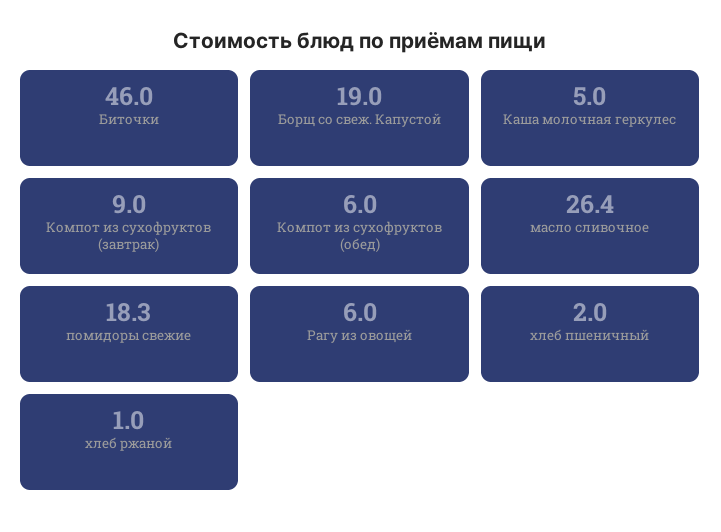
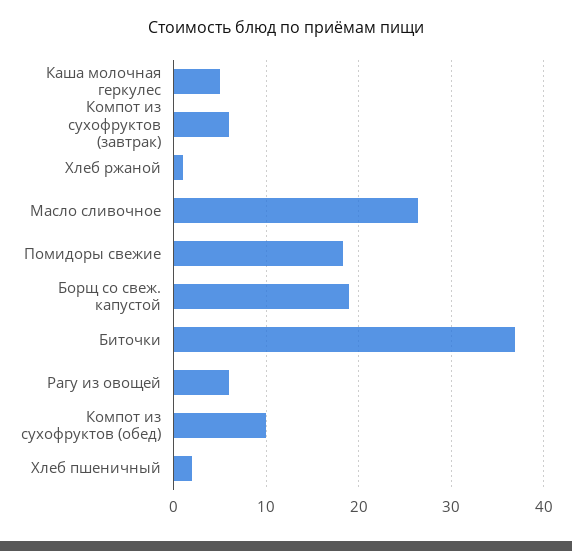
  {
-   "Биточки": 46,
+   "Биточки": 37,
    "Борщ со свеж. Капустой": 19,
    "Каша молочная геркулес": 5,
-   "Компот из сухофруктов (завтрак)": 9,
+   "Компот из сухофруктов (завтрак)": 6,
-   "Компот из сухофруктов (обед)": 6,
+   "Компот из сухофруктов (обед)": 10,
    "масло сливочное": 26.4,
    "помидоры свежие": 18.3,
    "Рагу из овощей": 6,
    "хлеб пшеничный": 2,
    "хлеб ржаной": 1
  }

